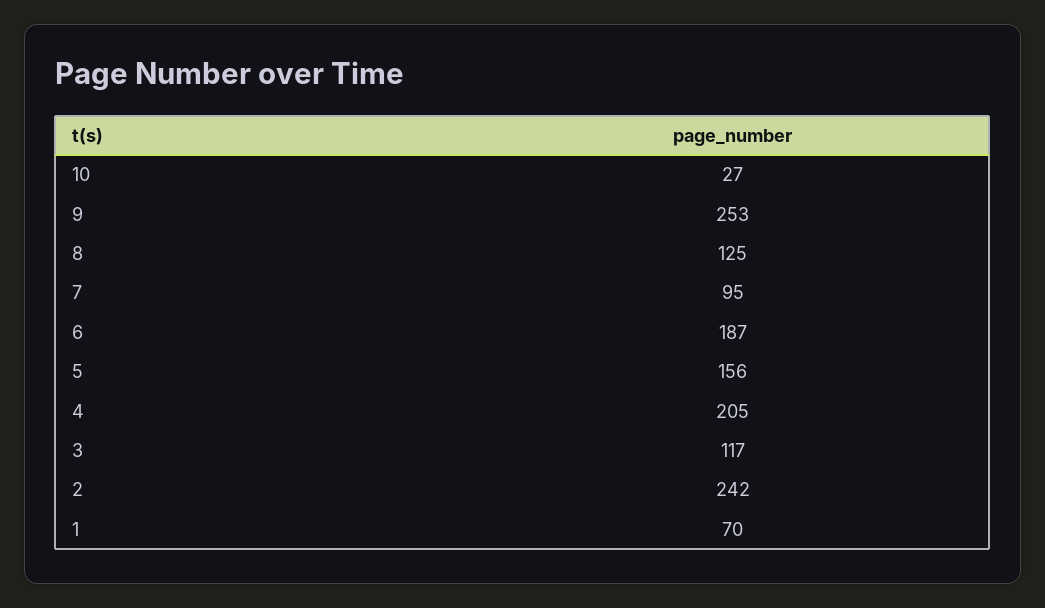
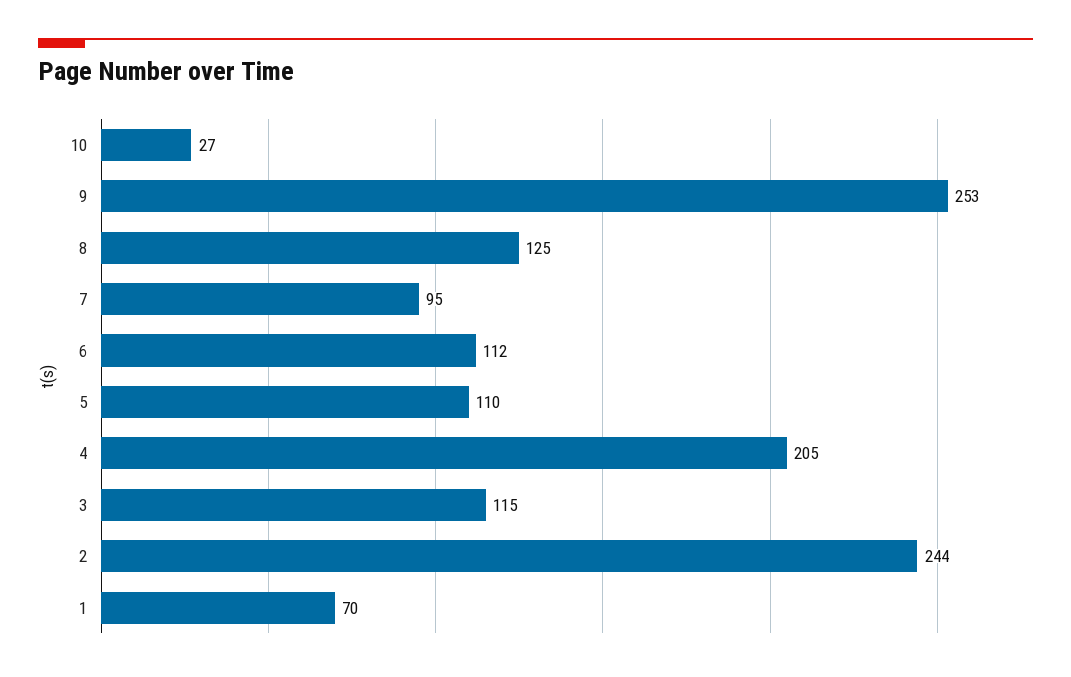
  {
    "10": 27,
    "9": 253,
    "8": 125,
    "7": 95,
-   "6": 187,
+   "6": 112,
-   "5": 156,
+   "5": 110,
    "4": 205,
-   "3": 117,
+   "3": 115,
-   "2": 242,
+   "2": 244,
    "1": 70
  }

